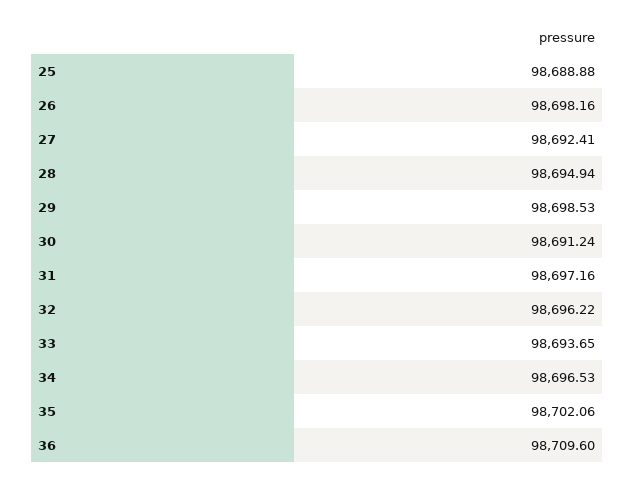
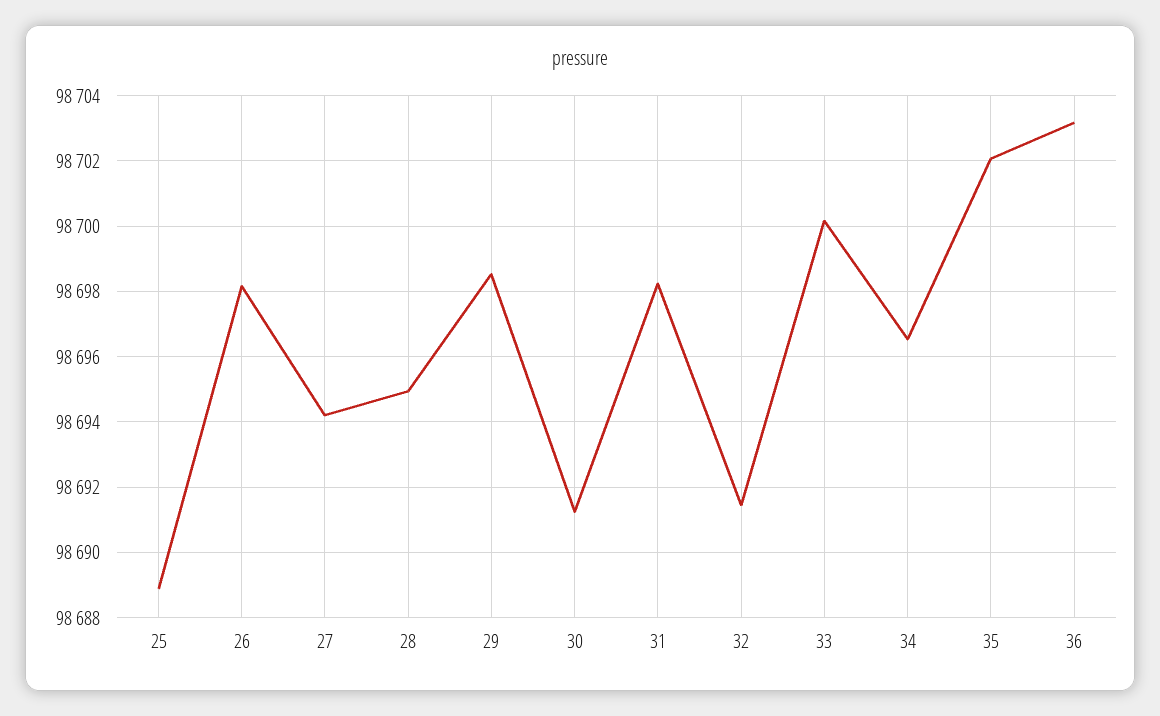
  {
    "25": 98688.88,
    "26": 98698.16,
-   "27": 98692.41,
+   "27": 98694.2,
    "28": 98694.94,
    "29": 98698.53,
    "30": 98691.24,
-   "31": 98697.16,
+   "31": 98698.2,
-   "32": 98696.22,
+   "32": 98691.4,
-   "33": 98693.65,
+   "33": 98700.2,
    "34": 98696.53,
    "35": 98702.06,
-   "36": 98709.6
+   "36": 98703.2
  }

